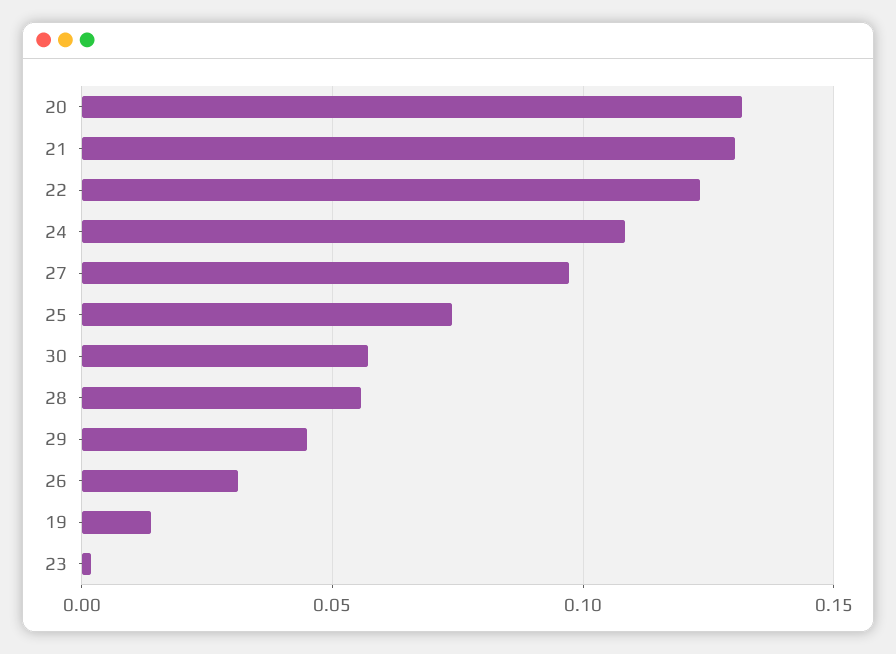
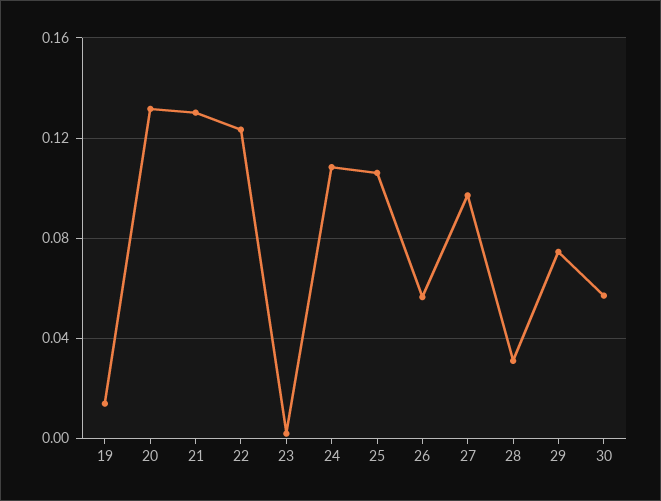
  {
    "20": 0.13,
    "21": 0.13,
    "22": 0.125,
    "24": 0.11,
    "27": 0.095,
-   "25": 0.075,
+   "25": 0.105,
    "30": 0.055,
-   "28": 0.055,
+   "28": 0.03,
-   "29": 0.045,
+   "29": 0.075,
-   "26": 0.03,
+   "26": 0.055,
    "19": 0.015,
    "23": 0
  }

